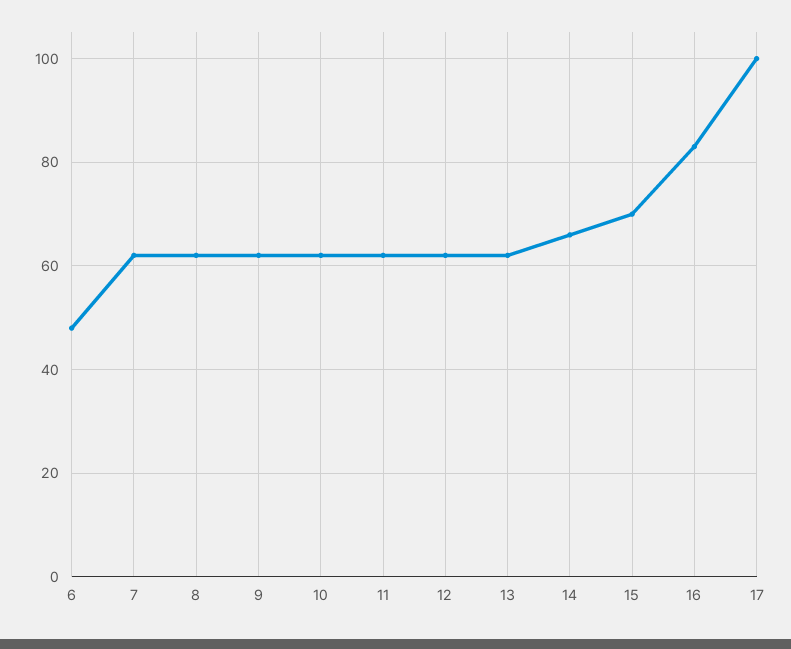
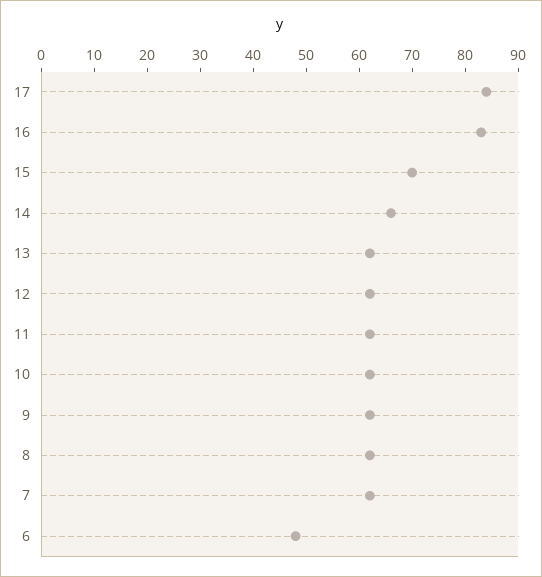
  {
    "6": 50,
    "7": 60,
    "8": 60,
    "9": 60,
    "10": 60,
    "11": 60,
    "12": 60,
    "13": 60,
    "14": 65,
    "15": 70,
    "16": 85,
-   "17": 100
+   "17": 85
  }

